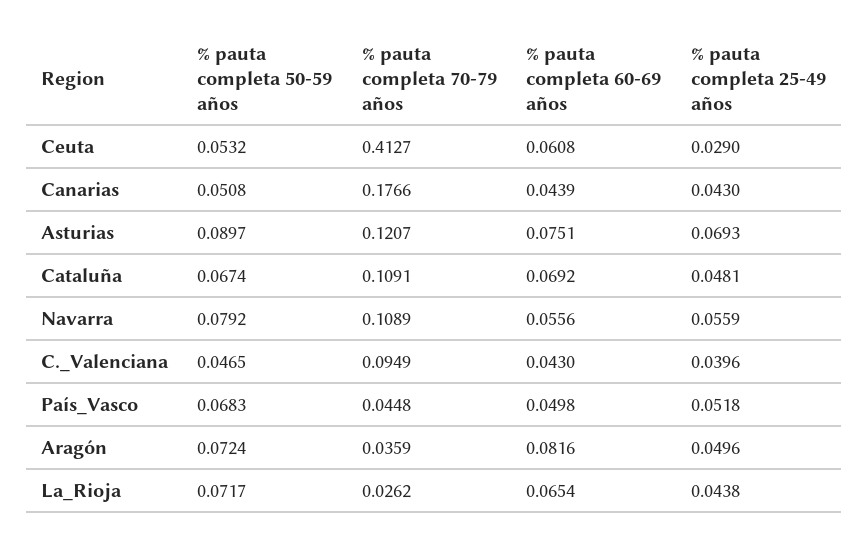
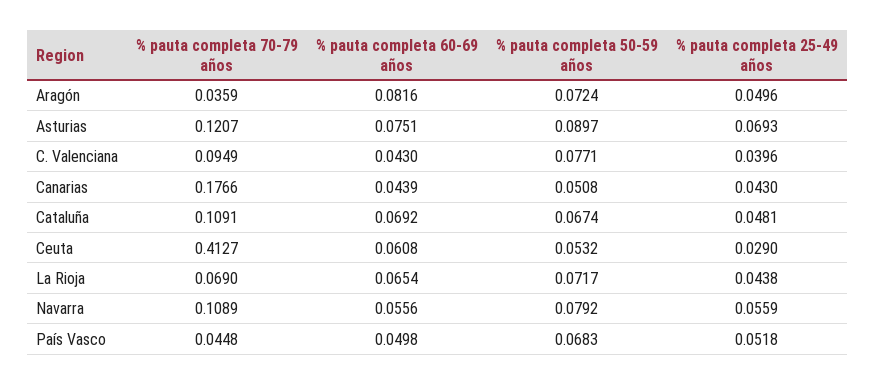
  {
    "% pauta completa 50-59 años": {
      "Ceuta": 0.0532,
      "Canarias": 0.0508,
      "Asturias": 0.0897,
      "Cataluña": 0.0674,
      "Navarra": 0.0792,
-     "C._Valenciana": 0.0465,
+     "C._Valenciana": 0.0771,
      "País_Vasco": 0.0683,
      "Aragón": 0.0724,
      "La_Rioja": 0.0717
    },
    "% pauta completa 70-79 años": {
      "Ceuta": 0.4127,
      "Canarias": 0.1766,
      "Asturias": 0.1207,
      "Cataluña": 0.1091,
      "Navarra": 0.1089,
      "C._Valenciana": 0.0949,
      "País_Vasco": 0.0448,
      "Aragón": 0.0359,
-     "La_Rioja": 0.0262
+     "La_Rioja": 0.069
    },
    "% pauta completa 60-69 años": {
      "Ceuta": 0.0608,
      "Canarias": 0.0439,
      "Asturias": 0.0751,
      "Cataluña": 0.0692,
      "Navarra": 0.0556,
      "C._Valenciana": 0.043,
      "País_Vasco": 0.0498,
      "Aragón": 0.0816,
      "La_Rioja": 0.0654
    },
    "% pauta completa 25-49 años": {
      "Ceuta": 0.029,
      "Canarias": 0.043,
      "Asturias": 0.0693,
      "Cataluña": 0.0481,
      "Navarra": 0.0559,
      "C._Valenciana": 0.0396,
      "País_Vasco": 0.0518,
      "Aragón": 0.0496,
      "La_Rioja": 0.0438
    }
  }

